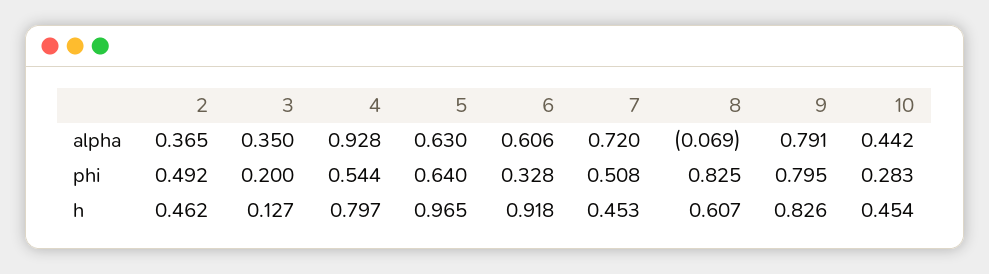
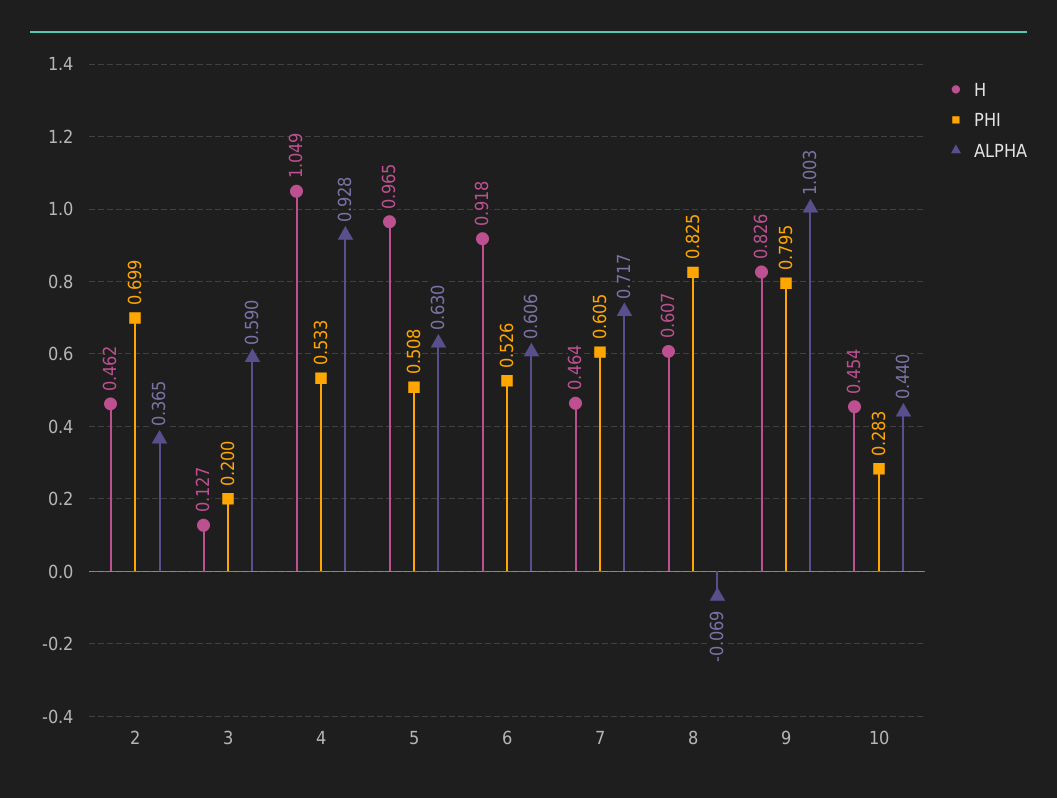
  {
    "alpha": {
      "2": 0.365,
-     "3": 0.35,
+     "3": 0.59,
      "4": 0.928,
      "5": 0.63,
      "6": 0.606,
-     "7": 0.72,
+     "7": 0.717,
      "8": -0.069,
-     "9": 0.791,
+     "9": 1.003,
-     "10": 0.442
+     "10": 0.44
    },
    "phi": {
-     "2": 0.492,
+     "2": 0.699,
      "3": 0.2,
-     "4": 0.544,
+     "4": 0.533,
-     "5": 0.64,
+     "5": 0.508,
-     "6": 0.328,
+     "6": 0.526,
-     "7": 0.508,
+     "7": 0.605,
      "8": 0.825,
      "9": 0.795,
      "10": 0.283
    },
    "h": {
      "2": 0.462,
      "3": 0.127,
-     "4": 0.797,
+     "4": 1.049,
      "5": 0.965,
      "6": 0.918,
-     "7": 0.453,
+     "7": 0.464,
      "8": 0.607,
      "9": 0.826,
      "10": 0.454
    }
  }

